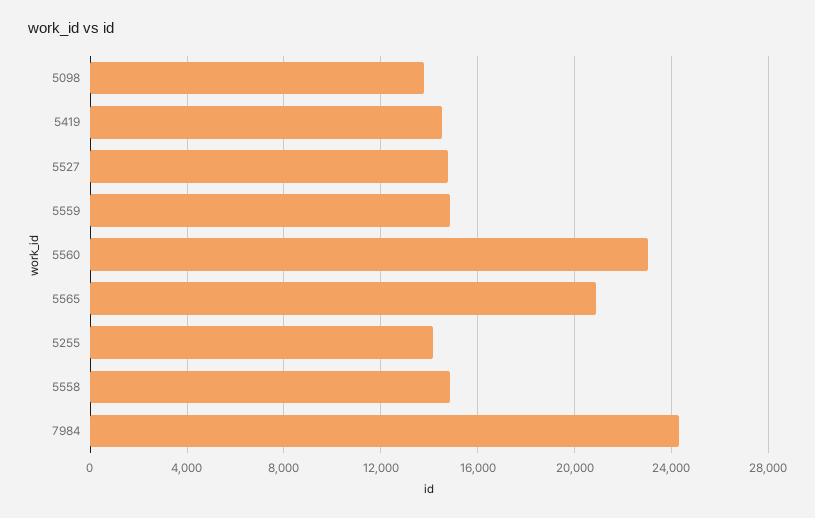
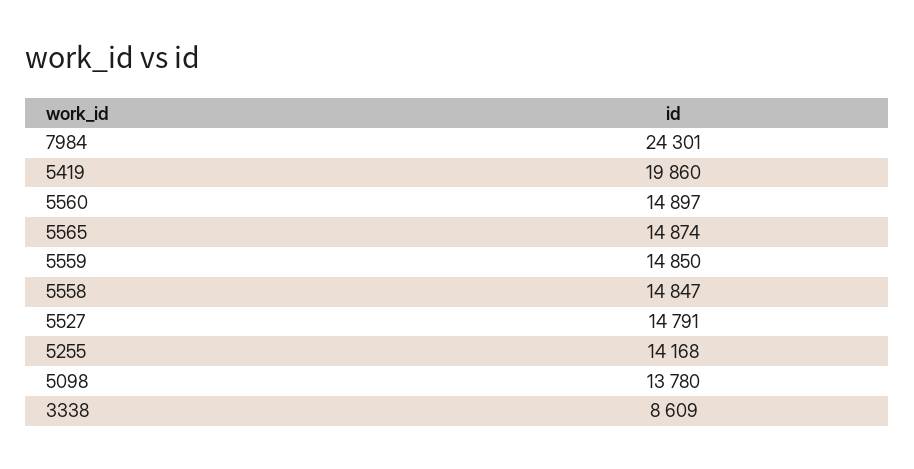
  {
    "5098": 13780,
-   "5419": 14500,
+   "5419": 19860,
    "5527": 14791,
    "5559": 14850,
-   "5560": 23000,
+   "5560": 14897,
-   "5565": 21000,
+   "5565": 14874,
    "5255": 14168,
    "5558": 14847,
-   "7984": 24301
+   "7984": 24301,
+   "3338": 8609
  }

